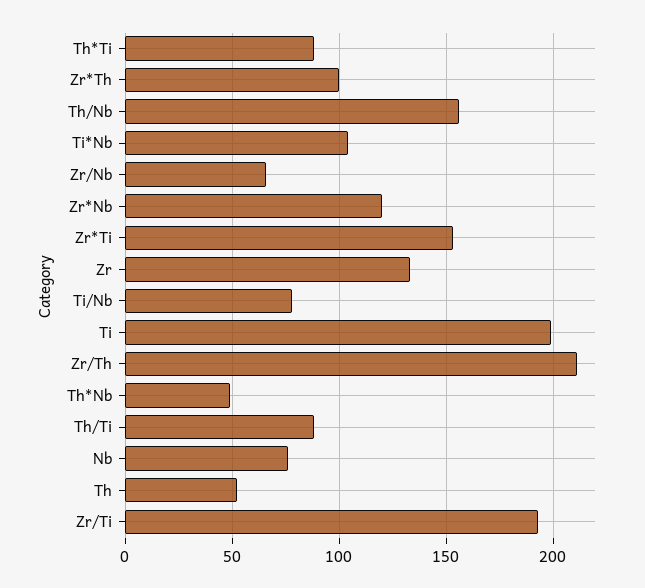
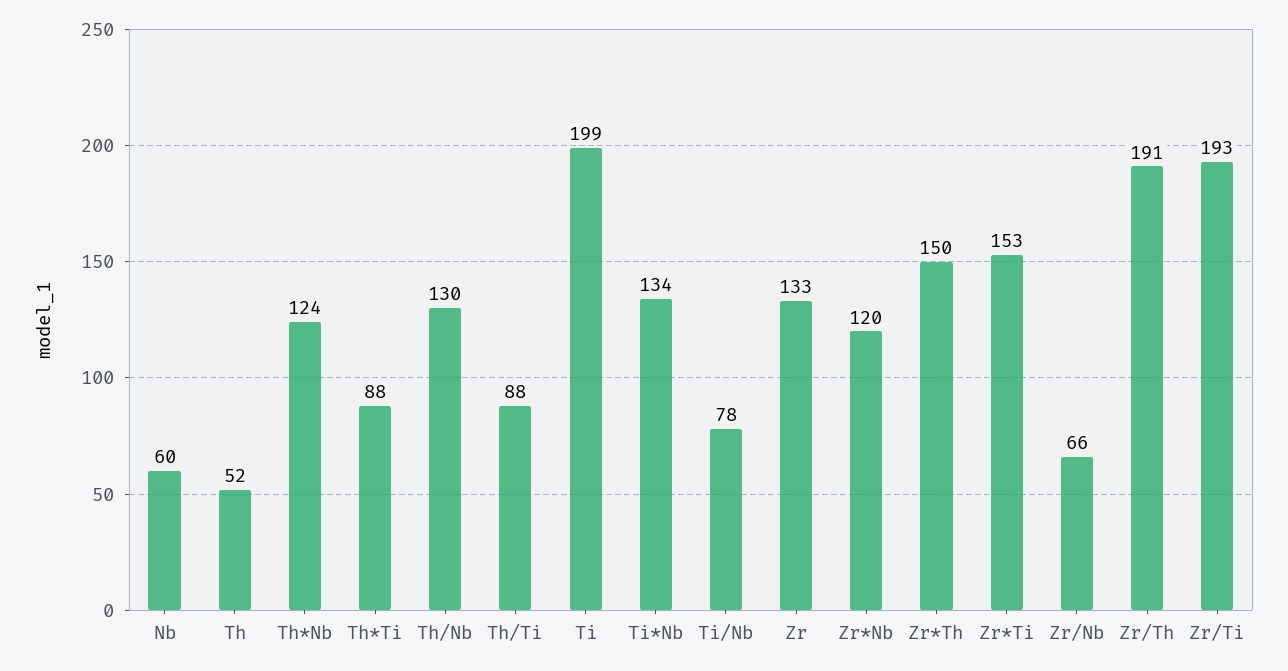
  {
    "Th*Ti": 88,
-   "Zr*Th": 100,
+   "Zr*Th": 150,
-   "Th/Nb": 155,
+   "Th/Nb": 130,
-   "Ti*Nb": 105,
+   "Ti*Nb": 134,
    "Zr/Nb": 66,
    "Zr*Nb": 120,
    "Zr*Ti": 153,
    "Zr": 133,
    "Ti/Nb": 78,
    "Ti": 199,
-   "Zr/Th": 210,
+   "Zr/Th": 191,
-   "Th*Nb": 50,
+   "Th*Nb": 124,
    "Th/Ti": 88,
-   "Nb": 75,
+   "Nb": 60,
    "Th": 52,
    "Zr/Ti": 193
  }

